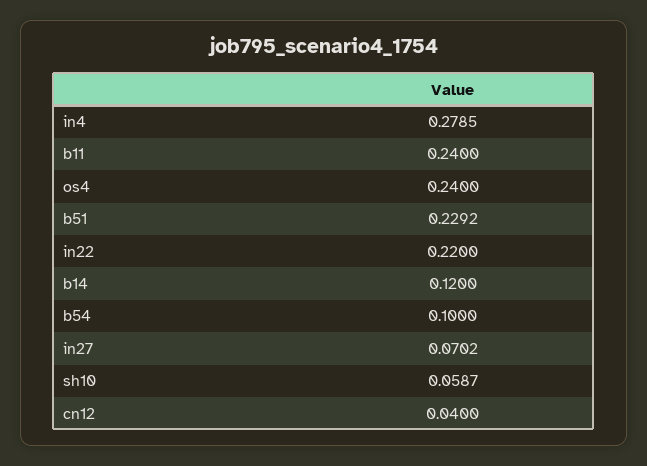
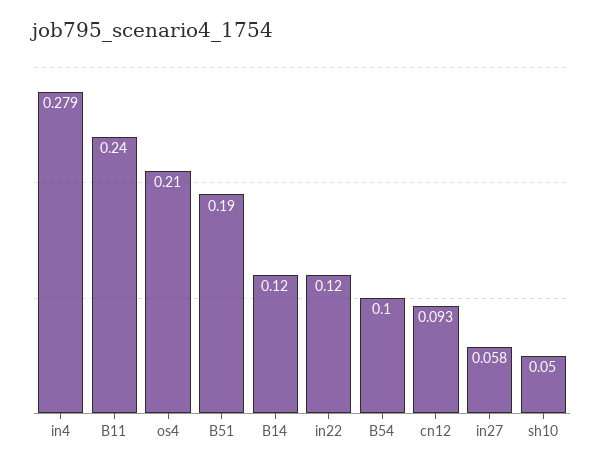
  {
    "in4": 0.2785,
    "b11": 0.24,
-   "os4": 0.24,
+   "os4": 0.21,
-   "b51": 0.2292,
+   "b51": 0.19,
-   "in22": 0.22,
+   "in22": 0.12,
    "b14": 0.12,
    "b54": 0.1,
-   "in27": 0.0702,
+   "in27": 0.058,
-   "sh10": 0.0587,
+   "sh10": 0.05,
-   "cn12": 0.04
+   "cn12": 0.093
  }

